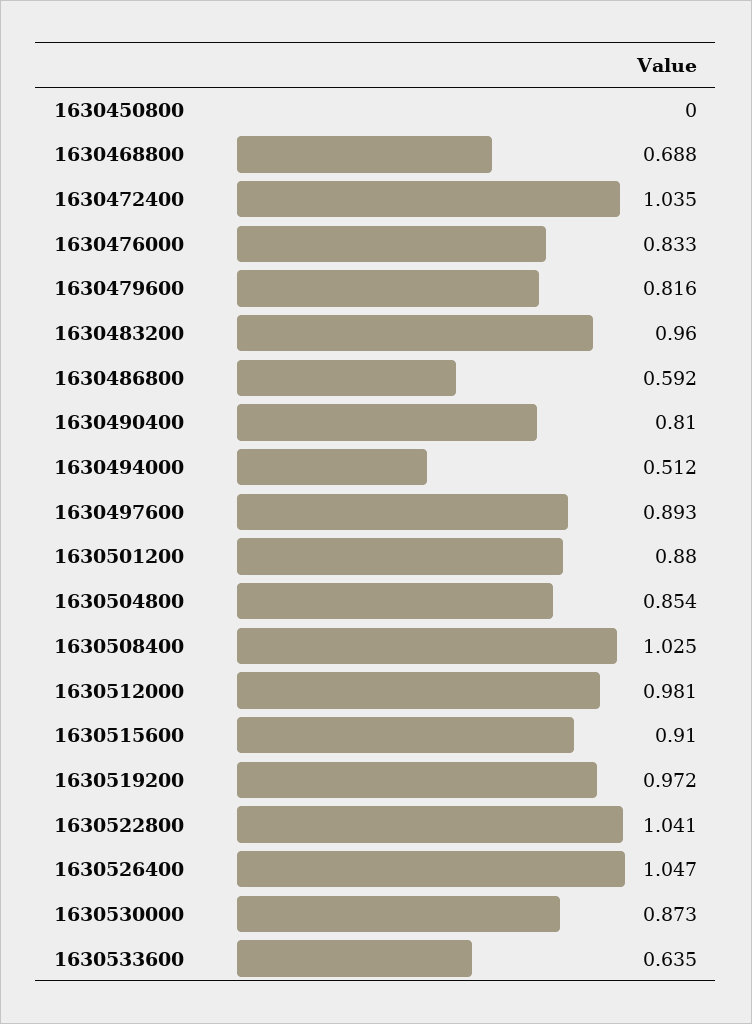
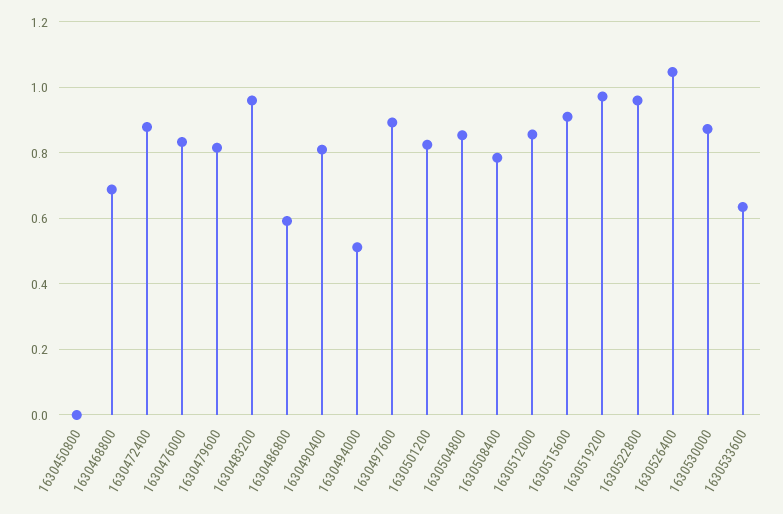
  {
    "1630450800": 0,
    "1630468800": 0.688,
-   "1630472400": 1.035,
+   "1630472400": 0.88,
    "1630476000": 0.833,
    "1630479600": 0.816,
    "1630483200": 0.96,
    "1630486800": 0.592,
    "1630490400": 0.81,
    "1630494000": 0.512,
    "1630497600": 0.893,
-   "1630501200": 0.88,
+   "1630501200": 0.82,
    "1630504800": 0.854,
-   "1630508400": 1.025,
+   "1630508400": 0.78,
-   "1630512000": 0.981,
+   "1630512000": 0.86,
    "1630515600": 0.91,
    "1630519200": 0.972,
-   "1630522800": 1.041,
+   "1630522800": 0.96,
    "1630526400": 1.047,
    "1630530000": 0.873,
    "1630533600": 0.635
  }

